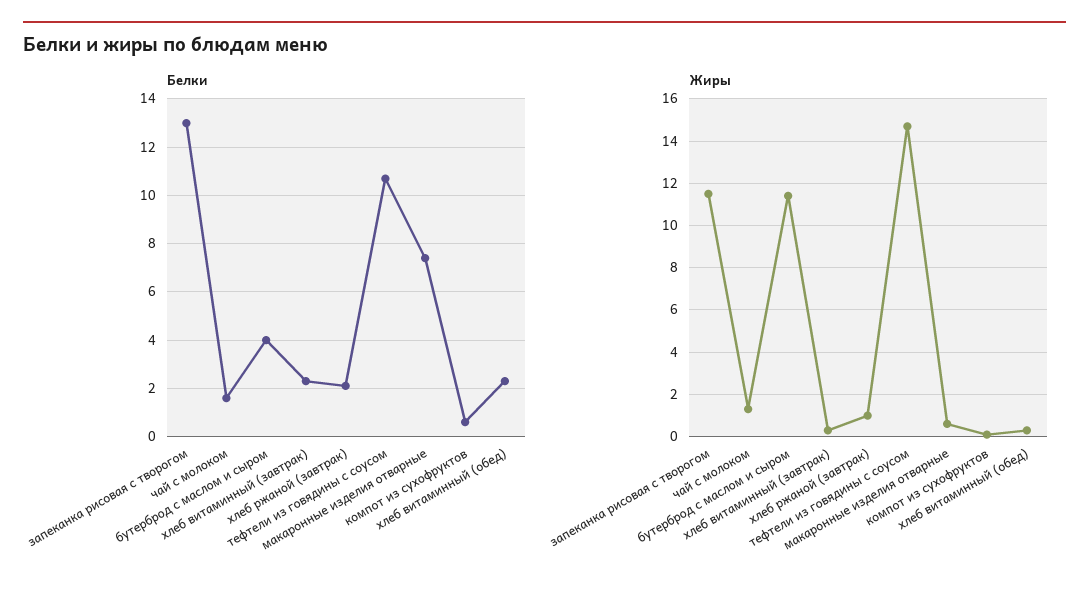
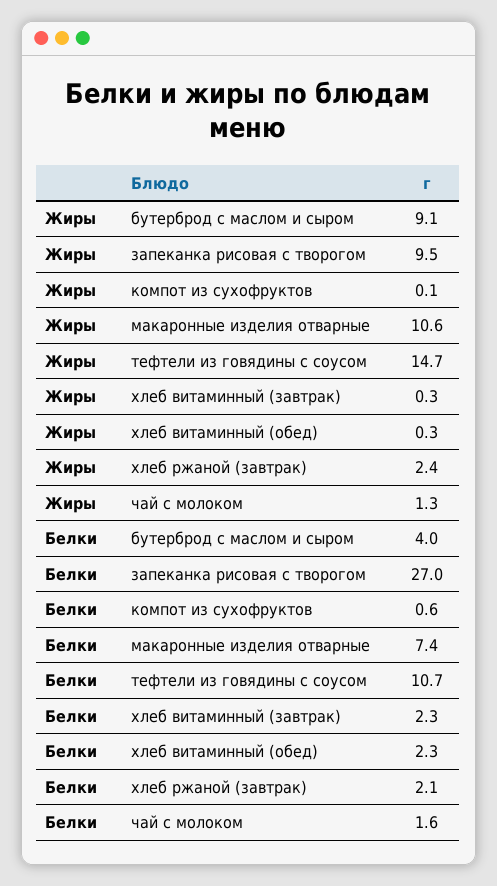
  {
    "Белки": {
-     "запеканка рисовая с творогом": 13,
+     "запеканка рисовая с творогом": 27,
      "чай с молоком": 1.6,
      "бутерброд с маслом и сыром": 4,
      "хлеб витаминный (завтрак)": 2.3,
      "хлеб ржаной (завтрак)": 2.1,
      "тефтели из говядины с соусом": 10.7,
      "макаронные изделия отварные": 7.4,
      "компот из сухофруктов": 0.6,
      "хлеб витаминный (обед)": 2.3
    },
    "Жиры": {
-     "запеканка рисовая с творогом": 11.5,
+     "запеканка рисовая с творогом": 9.5,
      "чай с молоком": 1.3,
-     "бутерброд с маслом и сыром": 11.5,
+     "бутерброд с маслом и сыром": 9.1,
      "хлеб витаминный (завтрак)": 0.3,
-     "хлеб ржаной (завтрак)": 1,
+     "хлеб ржаной (завтрак)": 2.4,
      "тефтели из говядины с соусом": 14.7,
-     "макаронные изделия отварные": 0.5,
+     "макаронные изделия отварные": 10.6,
      "компот из сухофруктов": 0.1,
      "хлеб витаминный (обед)": 0.3
    }
  }

